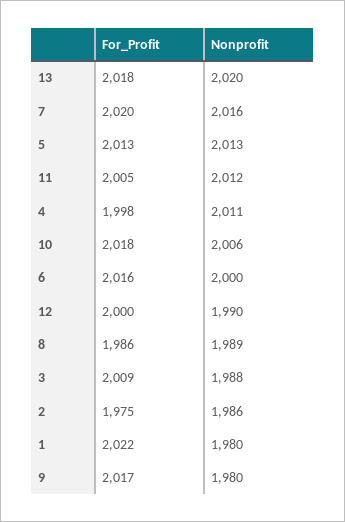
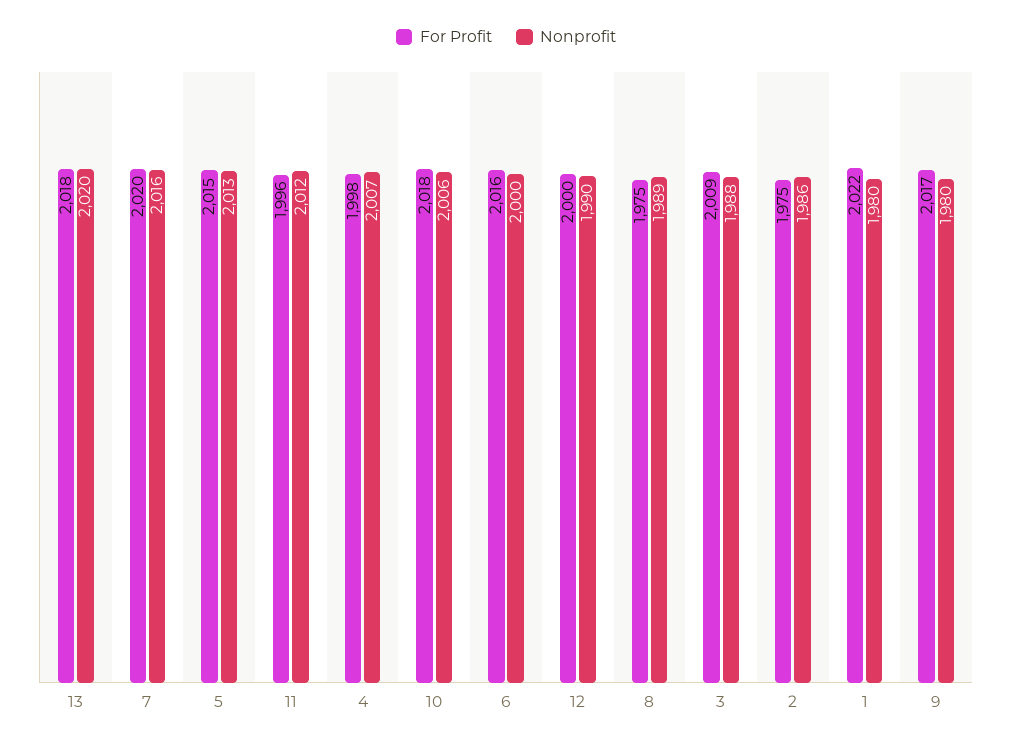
  {
    "For_Profit": {
      "13": 2018,
      "7": 2020,
-     "5": 2013,
+     "5": 2015,
-     "11": 2005,
+     "11": 1996,
      "4": 1998,
      "10": 2018,
      "6": 2016,
      "12": 2000,
-     "8": 1986,
+     "8": 1975,
      "3": 2009,
      "2": 1975,
      "1": 2022,
      "9": 2017
    },
    "Nonprofit": {
      "13": 2020,
      "7": 2016,
      "5": 2013,
      "11": 2012,
-     "4": 2011,
+     "4": 2007,
      "10": 2006,
      "6": 2000,
      "12": 1990,
      "8": 1989,
      "3": 1988,
      "2": 1986,
      "1": 1980,
      "9": 1980
    }
  }

